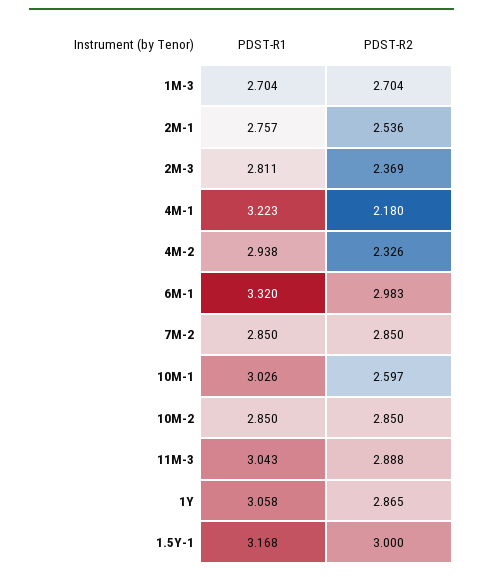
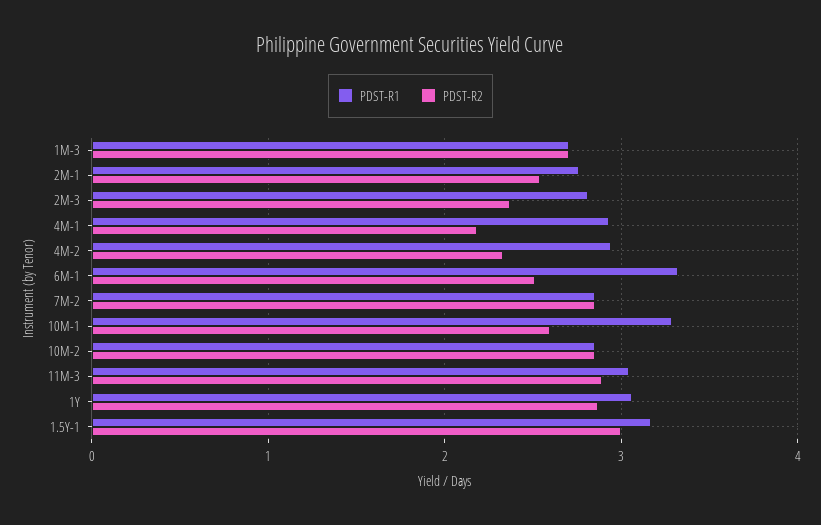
  {
    "PDST-R1": {
      "1M-3": 2.704,
      "2M-1": 2.757,
      "2M-3": 2.811,
-     "4M-1": 3.223,
+     "4M-1": 2.9,
      "4M-2": 2.938,
      "6M-1": 3.32,
      "7M-2": 2.85,
-     "10M-1": 3.026,
+     "10M-1": 3.3,
      "10M-2": 2.85,
      "11M-3": 3.043,
      "1Y": 3.058,
      "1.5Y-1": 3.168
    },
    "PDST-R2": {
      "1M-3": 2.704,
      "2M-1": 2.536,
      "2M-3": 2.369,
      "4M-1": 2.18,
      "4M-2": 2.326,
-     "6M-1": 2.983,
+     "6M-1": 2.5,
      "7M-2": 2.85,
      "10M-1": 2.597,
      "10M-2": 2.85,
      "11M-3": 2.888,
      "1Y": 2.865,
      "1.5Y-1": 3
    }
  }

